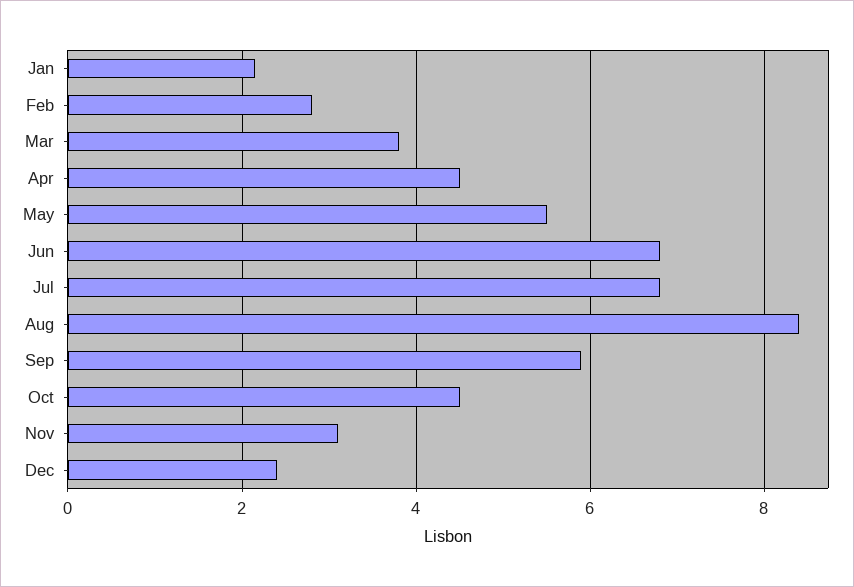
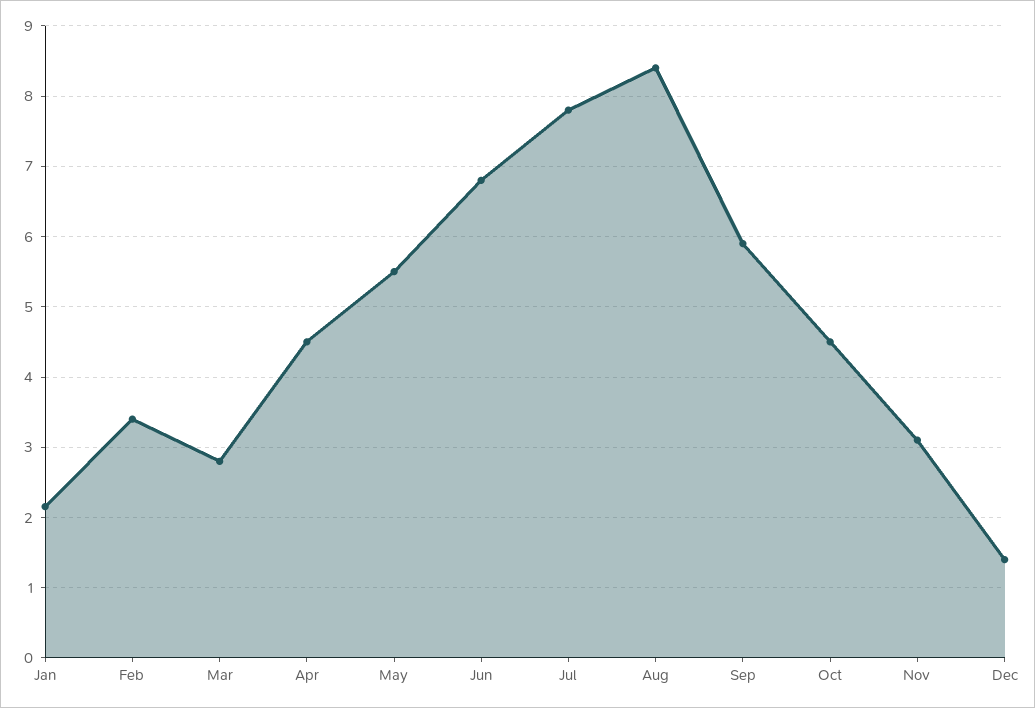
  {
    "Jan": 2.2,
-   "Feb": 2.8,
+   "Feb": 3.4,
-   "Mar": 3.8,
+   "Mar": 2.8,
    "Apr": 4.5,
    "May": 5.5,
    "Jun": 6.8,
-   "Jul": 6.8,
+   "Jul": 7.8,
    "Aug": 8.4,
    "Sep": 5.9,
    "Oct": 4.5,
    "Nov": 3.1,
-   "Dec": 2.4
+   "Dec": 1.4
  }

